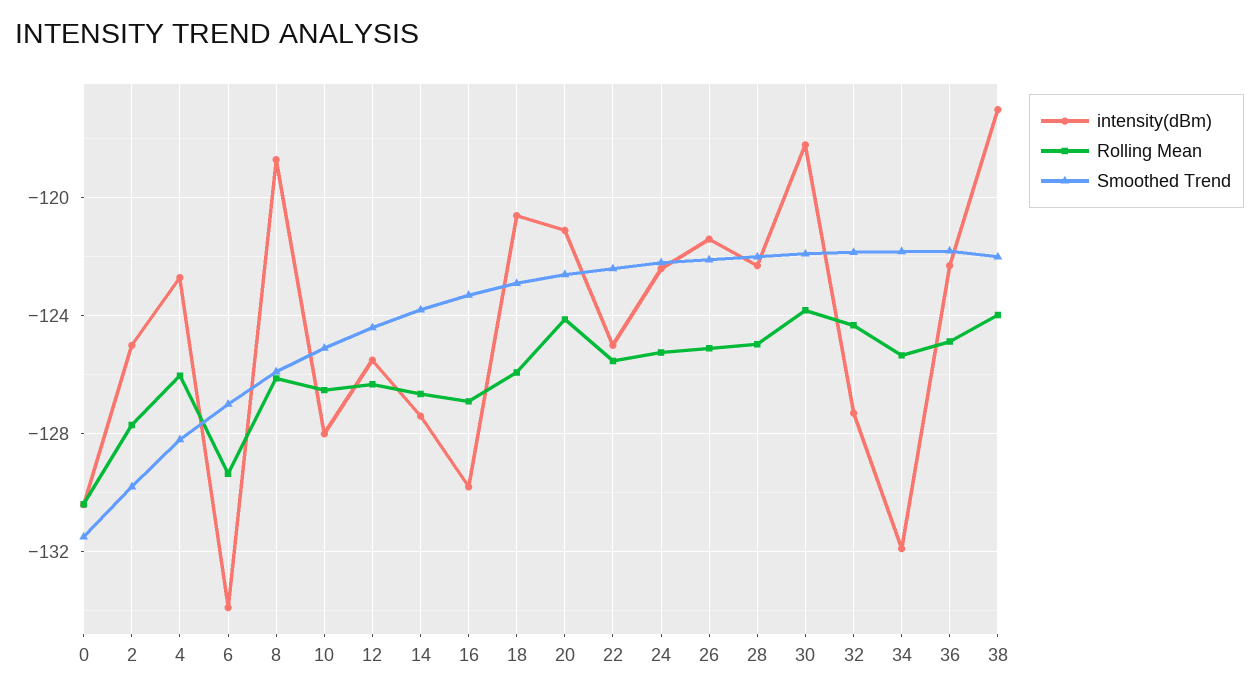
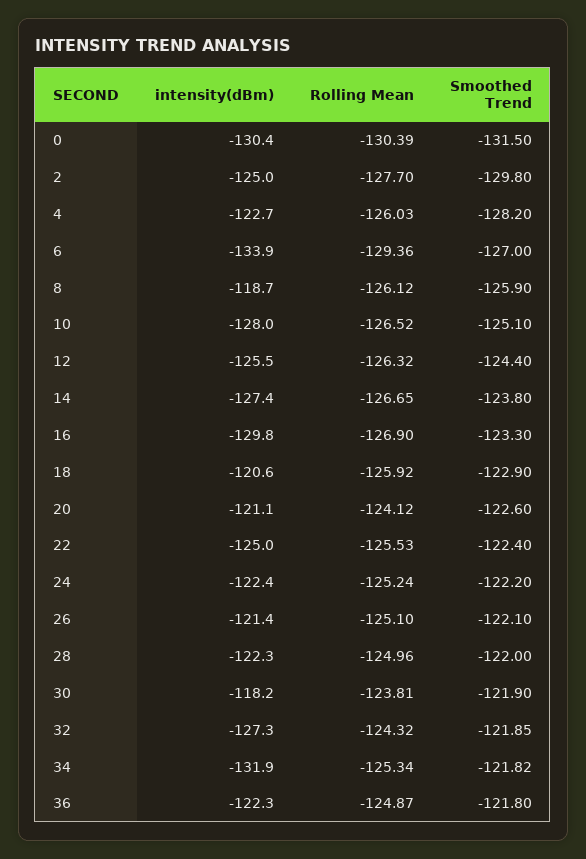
  {
    "intensity(dBm)": {
      "0": -130.4,
      "2": -125,
      "4": -122.7,
      "6": -133.9,
      "8": -118.7,
      "10": -128,
      "12": -125.5,
      "14": -127.4,
      "16": -129.8,
      "18": -120.6,
      "20": -121.1,
      "22": -125,
      "24": -122.4,
      "26": -121.4,
      "28": -122.3,
      "30": -118.2,
      "32": -127.3,
      "34": -131.9,
-     "36": -122.3,
+     "36": -122.3
-     "38": -117
    },
    "Rolling Mean": {
      "0": -130.39,
      "2": -127.7,
      "4": -126.03,
      "6": -129.36,
      "8": -126.12,
      "10": -126.52,
      "12": -126.32,
      "14": -126.65,
      "16": -126.9,
      "18": -125.92,
      "20": -124.12,
      "22": -125.53,
      "24": -125.24,
      "26": -125.1,
      "28": -124.96,
      "30": -123.81,
      "32": -124.32,
      "34": -125.34,
-     "36": -124.87,
+     "36": -124.87
-     "38": -124
    },
    "Smoothed Trend": {
      "0": -131.5,
      "2": -129.8,
      "4": -128.2,
      "6": -127,
      "8": -125.9,
      "10": -125.1,
      "12": -124.4,
      "14": -123.8,
      "16": -123.3,
      "18": -122.9,
      "20": -122.6,
      "22": -122.4,
      "24": -122.2,
      "26": -122.1,
      "28": -122,
      "30": -121.9,
      "32": -121.85,
      "34": -121.82,
-     "36": -121.8,
+     "36": -121.8
-     "38": -122
    }
  }

